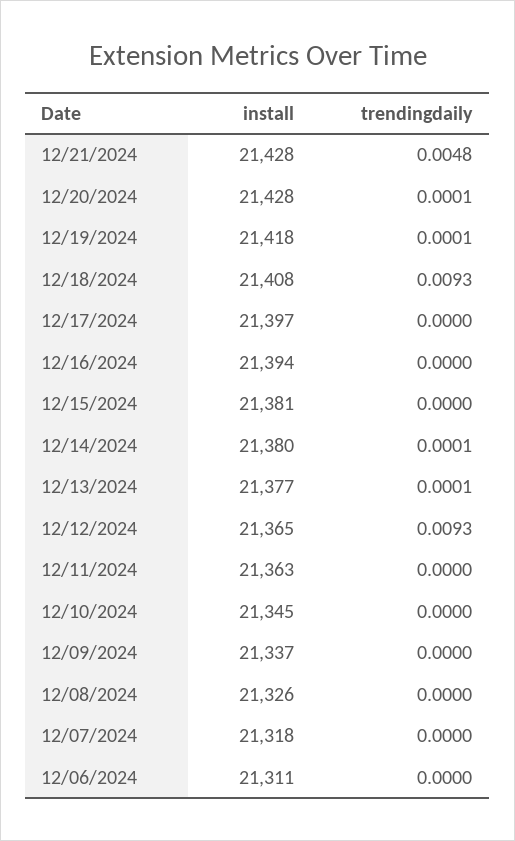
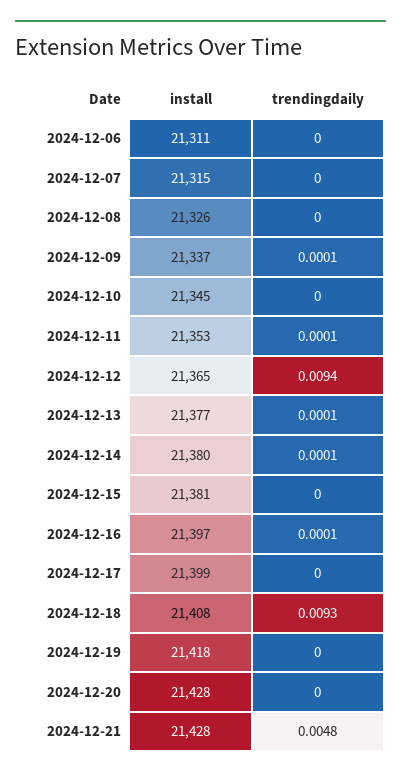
  {
    "install": {
      "12/21/2024": 21428,
      "12/20/2024": 21428,
      "12/19/2024": 21418,
      "12/18/2024": 21408,
-     "12/17/2024": 21397,
+     "12/17/2024": 21399,
-     "12/16/2024": 21394,
+     "12/16/2024": 21397,
      "12/15/2024": 21381,
      "12/14/2024": 21380,
      "12/13/2024": 21377,
      "12/12/2024": 21365,
-     "12/11/2024": 21363,
+     "12/11/2024": 21353,
      "12/10/2024": 21345,
      "12/09/2024": 21337,
      "12/08/2024": 21326,
-     "12/07/2024": 21318,
+     "12/07/2024": 21315,
      "12/06/2024": 21311
    },
    "trendingdaily": {
      "12/21/2024": 0.0048,
-     "12/20/2024": 0.0001,
+     "12/20/2024": 0,
-     "12/19/2024": 0.0001,
+     "12/19/2024": 0,
      "12/18/2024": 0.0093,
      "12/17/2024": 0,
-     "12/16/2024": 0,
+     "12/16/2024": 0.0001,
      "12/15/2024": 0,
      "12/14/2024": 0.0001,
      "12/13/2024": 0.0001,
-     "12/12/2024": 0.0093,
+     "12/12/2024": 0.0094,
-     "12/11/2024": 0,
+     "12/11/2024": 0.0001,
      "12/10/2024": 0,
-     "12/09/2024": 0,
+     "12/09/2024": 0.0001,
      "12/08/2024": 0,
      "12/07/2024": 0,
      "12/06/2024": 0
    }
  }

